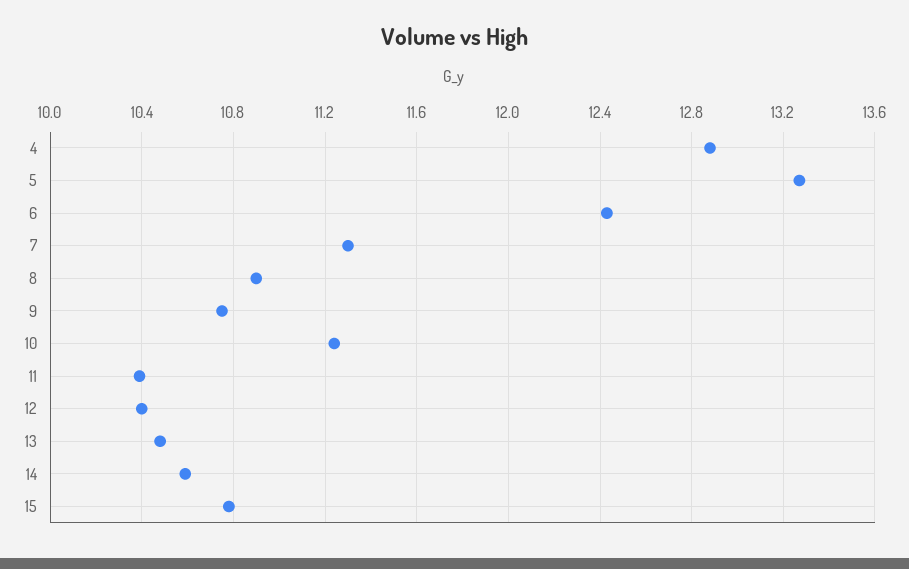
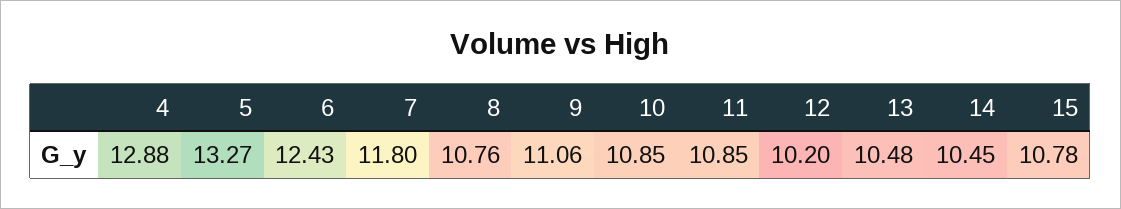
  {
    "4": 12.88,
    "5": 13.27,
    "6": 12.43,
-   "7": 11.3,
+   "7": 11.8,
-   "8": 10.9,
+   "8": 10.76,
-   "9": 10.75,
+   "9": 11.06,
-   "10": 11.25,
+   "10": 10.85,
-   "11": 10.4,
+   "11": 10.85,
-   "12": 10.4,
+   "12": 10.2,
    "13": 10.48,
-   "14": 10.6,
+   "14": 10.45,
    "15": 10.78
  }

